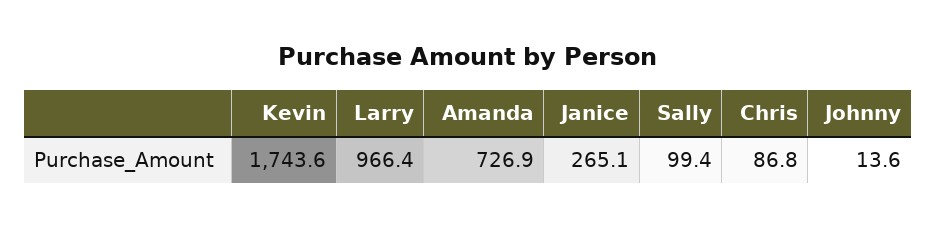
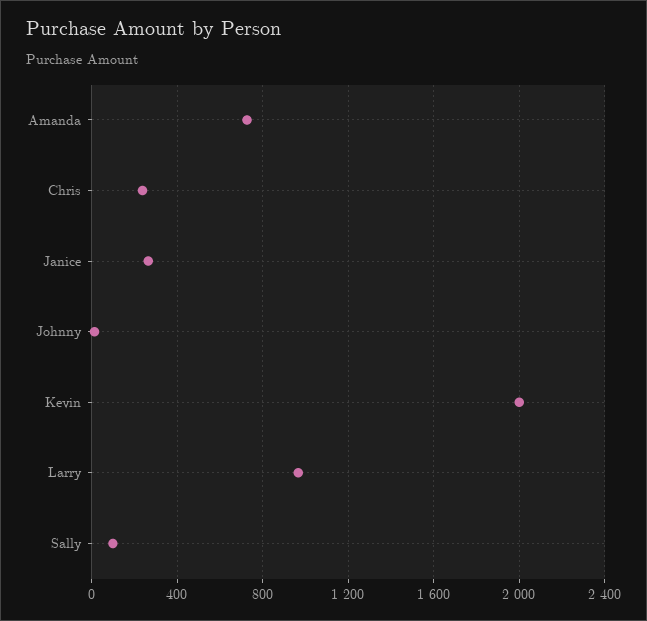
  {
-   "Kevin": 1743.6,
+   "Kevin": 2000,
    "Larry": 966.4,
    "Amanda": 726.9,
    "Janice": 265.1,
    "Sally": 99.4,
-   "Chris": 86.8,
+   "Chris": 250,
    "Johnny": 13.6
  }

